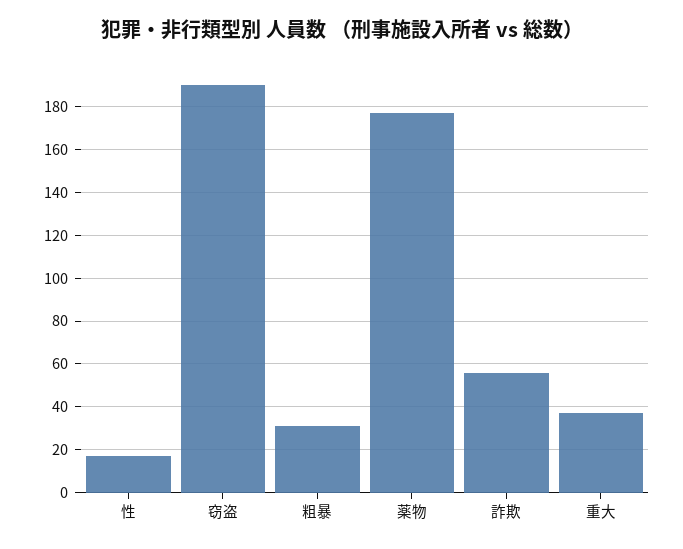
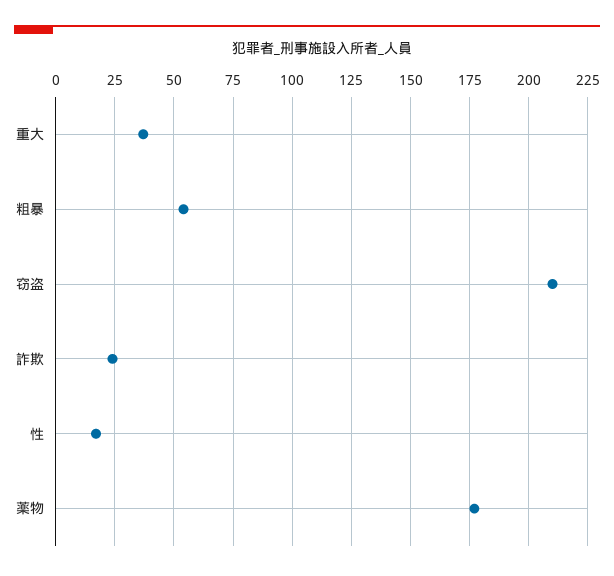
  {
    "性": 15,
-   "窃盗": 190,
+   "窃盗": 210,
-   "粗暴": 30,
+   "粗暴": 55,
    "薬物": 175,
-   "詐欺": 55,
+   "詐欺": 25,
    "重大": 35
  }

